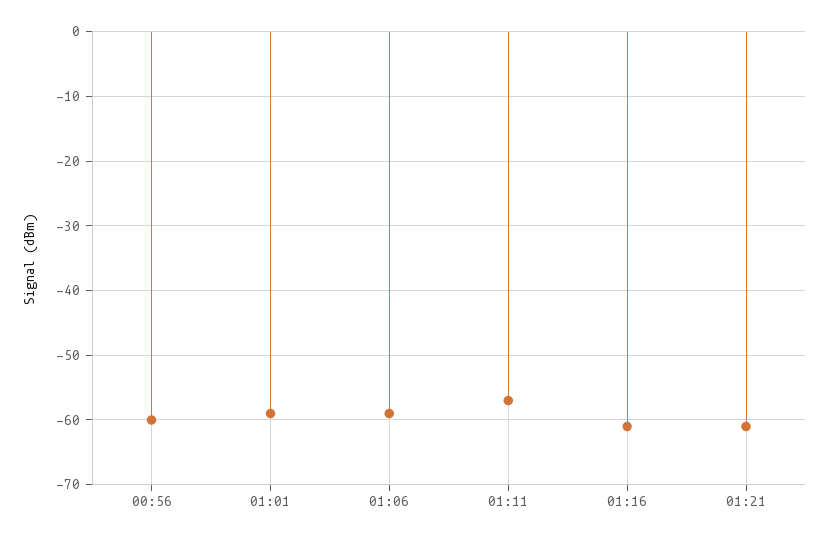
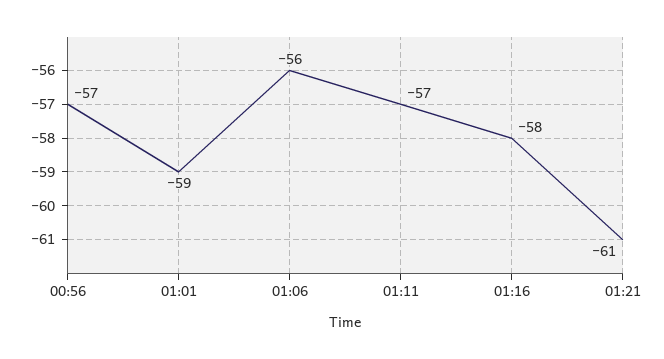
  {
-   "00:56": -60,
+   "00:56": -57,
    "01:01": -59,
-   "01:06": -59,
+   "01:06": -56,
    "01:11": -57,
-   "01:16": -61,
+   "01:16": -58,
    "01:21": -61
  }

